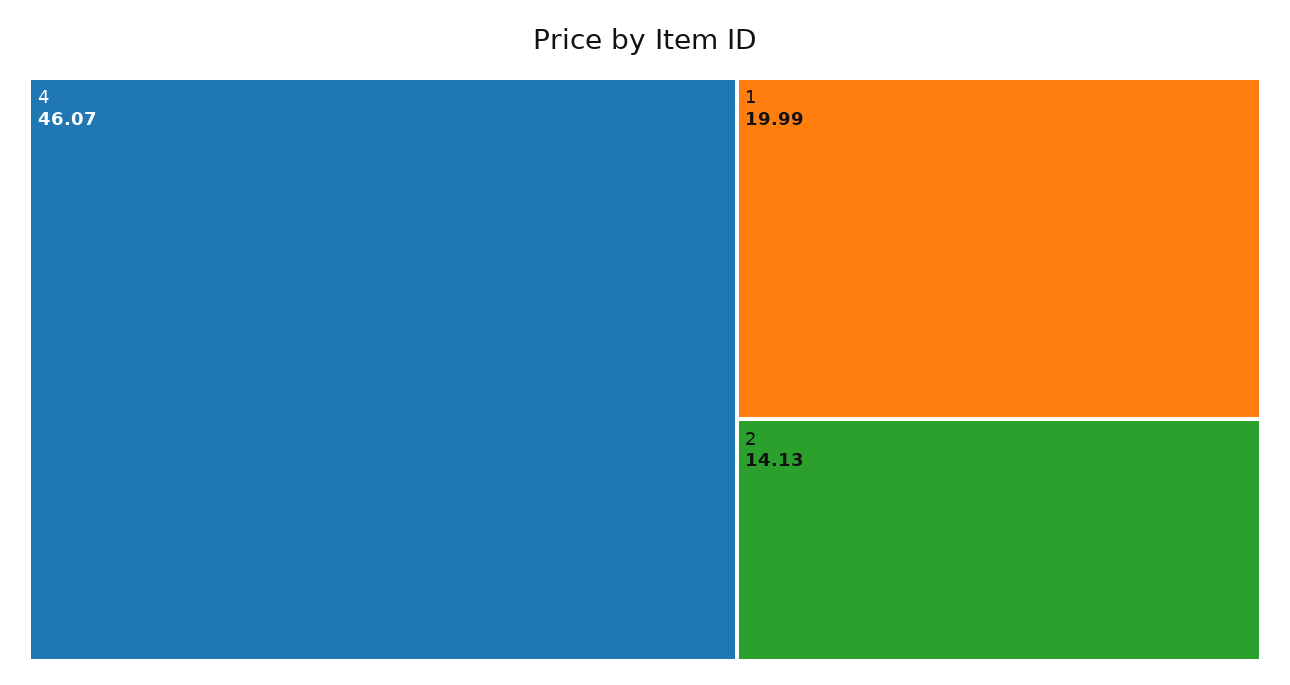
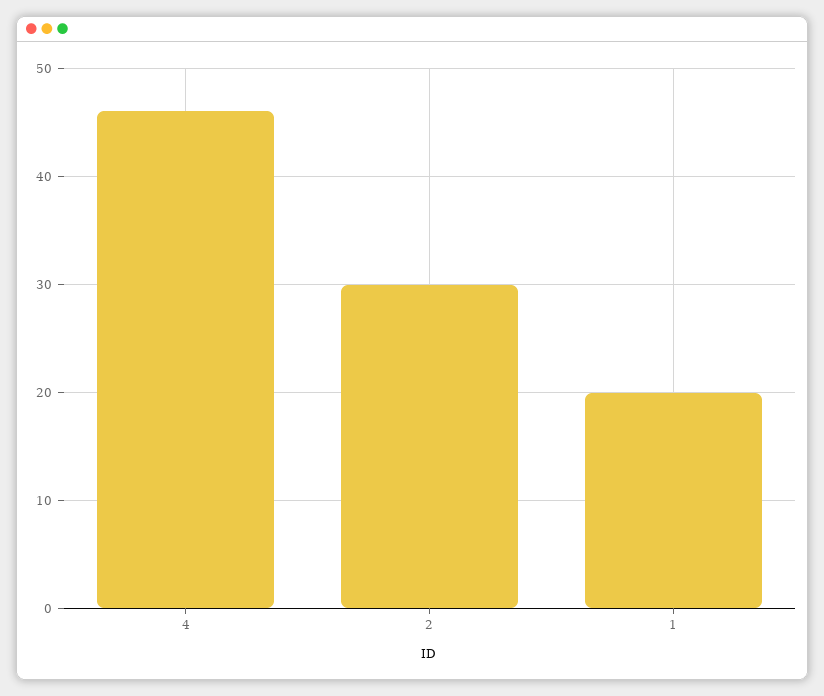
  {
    "4": 46.07,
    "1": 19.99,
-   "2": 14.13
+   "2": 30
  }

